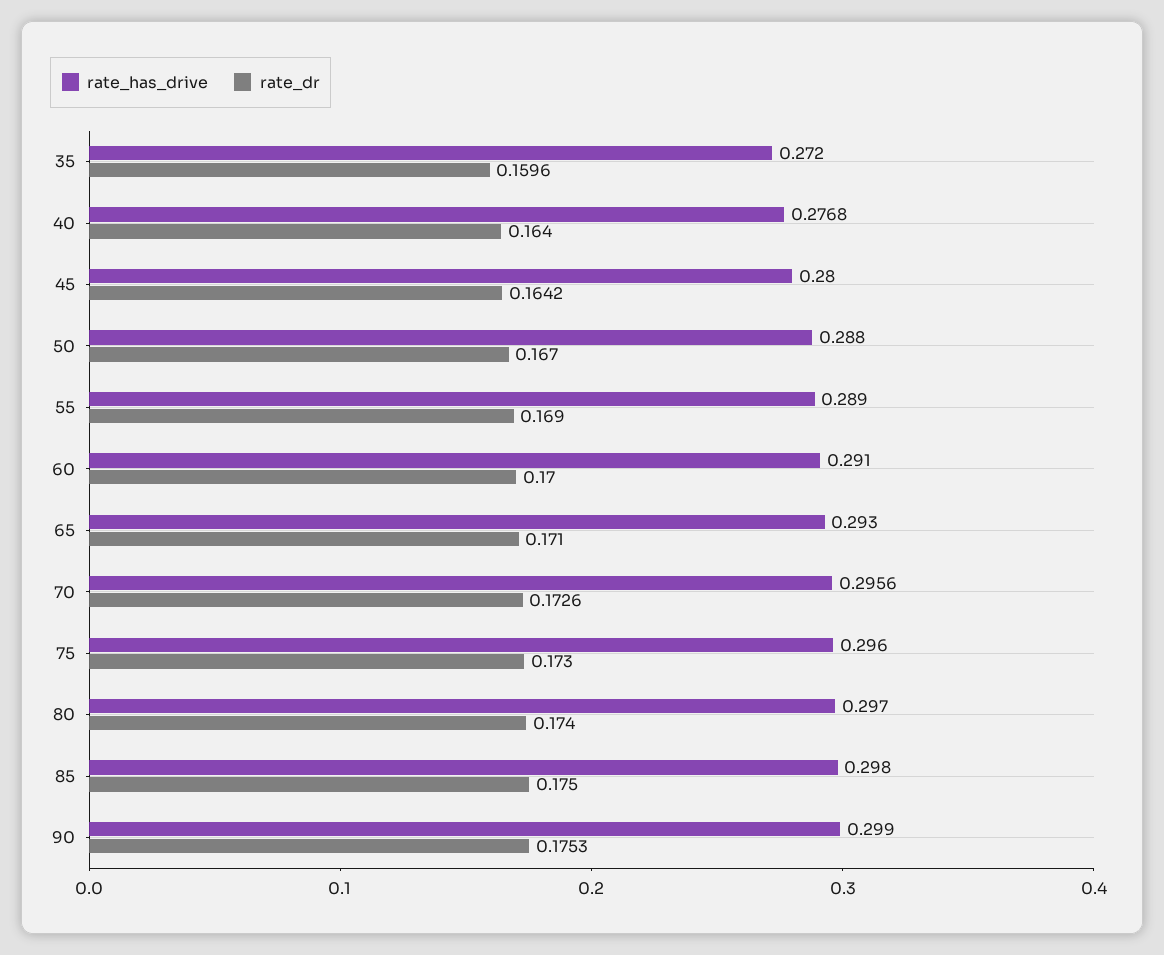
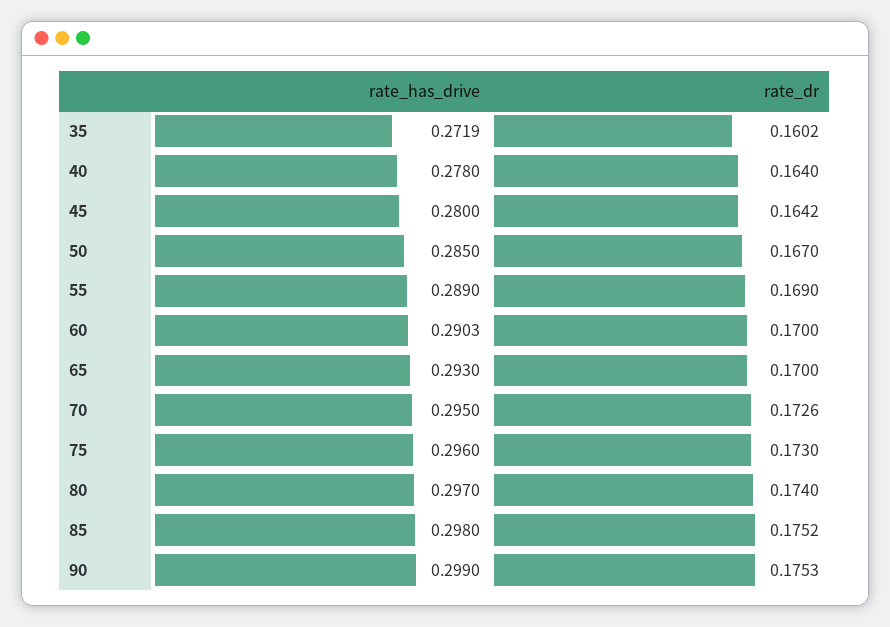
  {
    "rate_has_drive": {
-     "35": 0.272,
+     "35": 0.2719,
-     "40": 0.2768,
+     "40": 0.278,
      "45": 0.28,
-     "50": 0.288,
+     "50": 0.285,
      "55": 0.289,
-     "60": 0.291,
+     "60": 0.2903,
      "65": 0.293,
-     "70": 0.2956,
+     "70": 0.295,
      "75": 0.296,
      "80": 0.297,
      "85": 0.298,
      "90": 0.299
    },
    "rate_dr": {
-     "35": 0.1596,
+     "35": 0.1602,
      "40": 0.164,
      "45": 0.1642,
      "50": 0.167,
      "55": 0.169,
      "60": 0.17,
-     "65": 0.171,
+     "65": 0.17,
      "70": 0.1726,
      "75": 0.173,
      "80": 0.174,
-     "85": 0.175,
+     "85": 0.1752,
      "90": 0.1753
    }
  }

